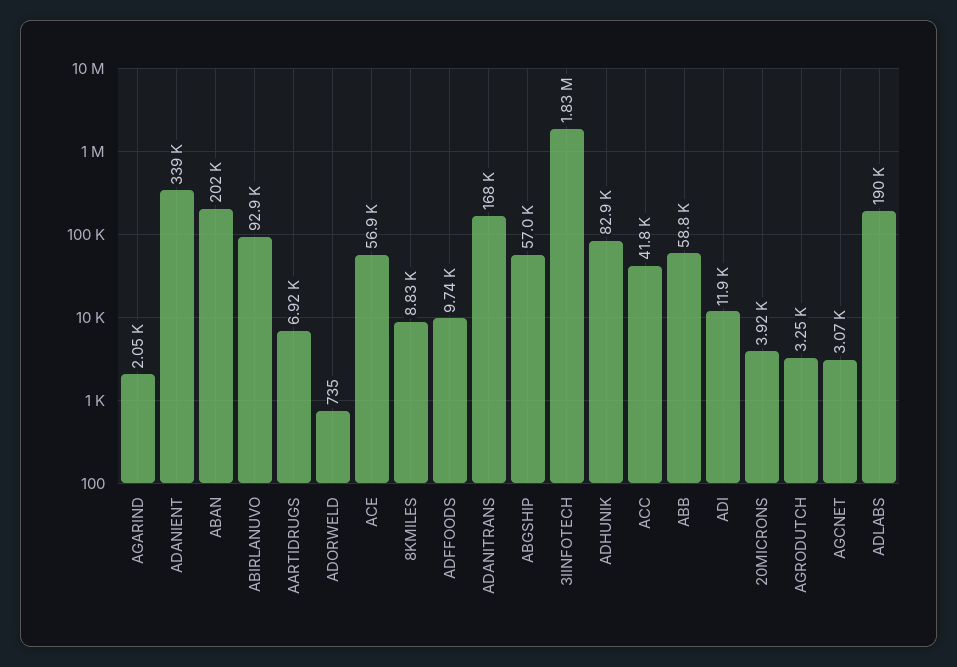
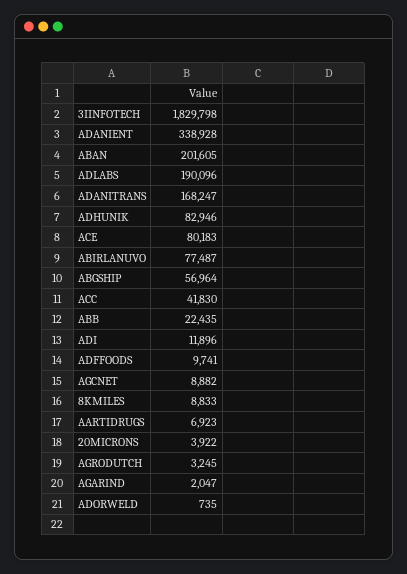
  {
    "AGARIND": 2047,
    "ADANIENT": 338928,
    "ABAN": 201605,
-   "ABIRLANUVO": 92900,
+   "ABIRLANUVO": 77487,
    "AARTIDRUGS": 6923,
    "ADORWELD": 735,
-   "ACE": 56900,
+   "ACE": 80183,
    "8KMILES": 8833,
    "ADFFOODS": 9741,
    "ADANITRANS": 168247,
    "ABGSHIP": 56964,
    "3IINFOTECH": 1829798,
    "ADHUNIK": 82946,
    "ACC": 41830,
-   "ABB": 58800,
+   "ABB": 22435,
    "ADI": 11896,
    "20MICRONS": 3922,
    "AGRODUTCH": 3245,
-   "AGCNET": 3070,
+   "AGCNET": 8882,
    "ADLABS": 190096
  }

